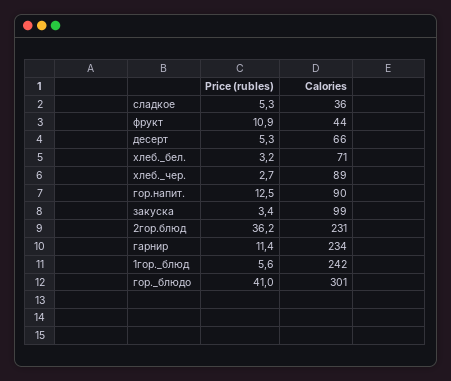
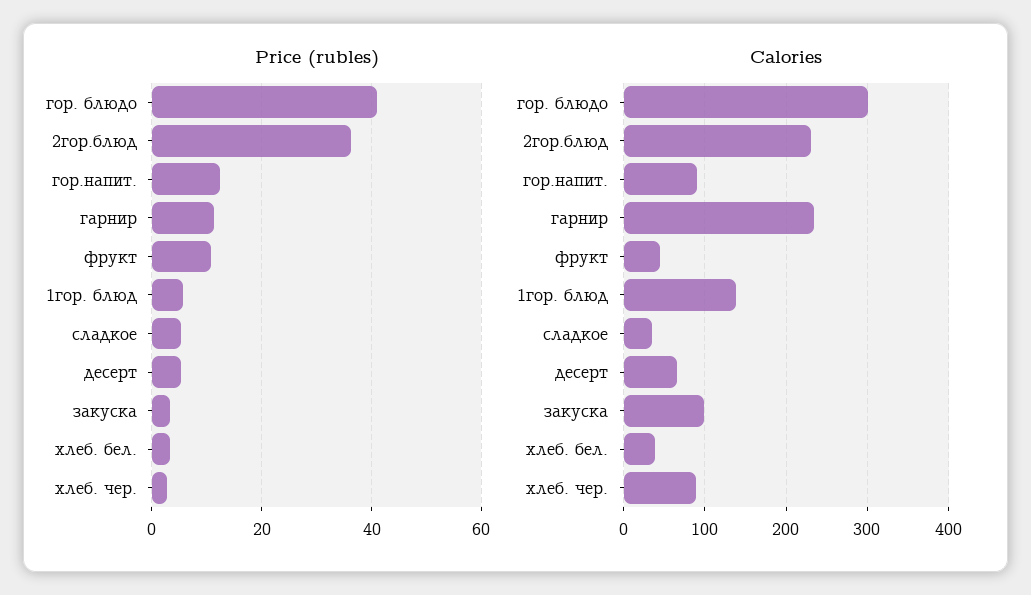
  {
    "Price (rubles)": {
      "сладкое": 5.3,
      "фрукт": 10.9,
      "десерт": 5.3,
      "хлеб._бел.": 3.2,
      "хлеб._чер.": 2.7,
      "гор.напит.": 12.5,
      "закуска": 3.4,
      "2гор.блюд": 36.2,
      "гарнир": 11.4,
      "1гор._блюд": 5.6,
      "гор._блюдо": 41
    },
    "Calories": {
      "сладкое": 36,
      "фрукт": 44,
      "десерт": 66,
-     "хлеб._бел.": 71,
+     "хлеб._бел.": 40,
      "хлеб._чер.": 89,
      "гор.напит.": 90,
      "закуска": 99,
      "2гор.блюд": 231,
      "гарнир": 234,
-     "1гор._блюд": 242,
+     "1гор._блюд": 140,
      "гор._блюдо": 301
    }
  }

